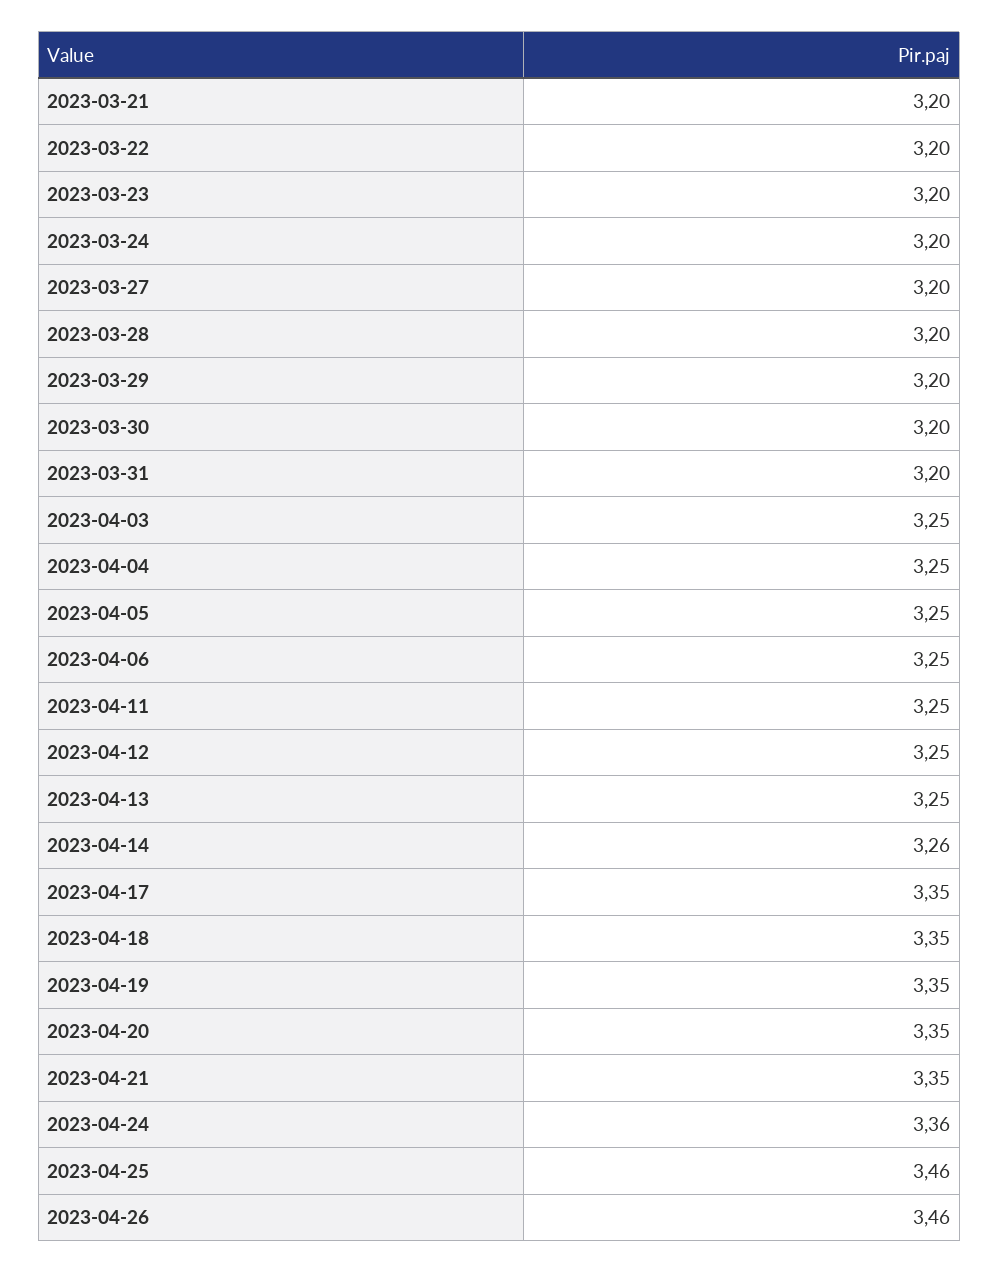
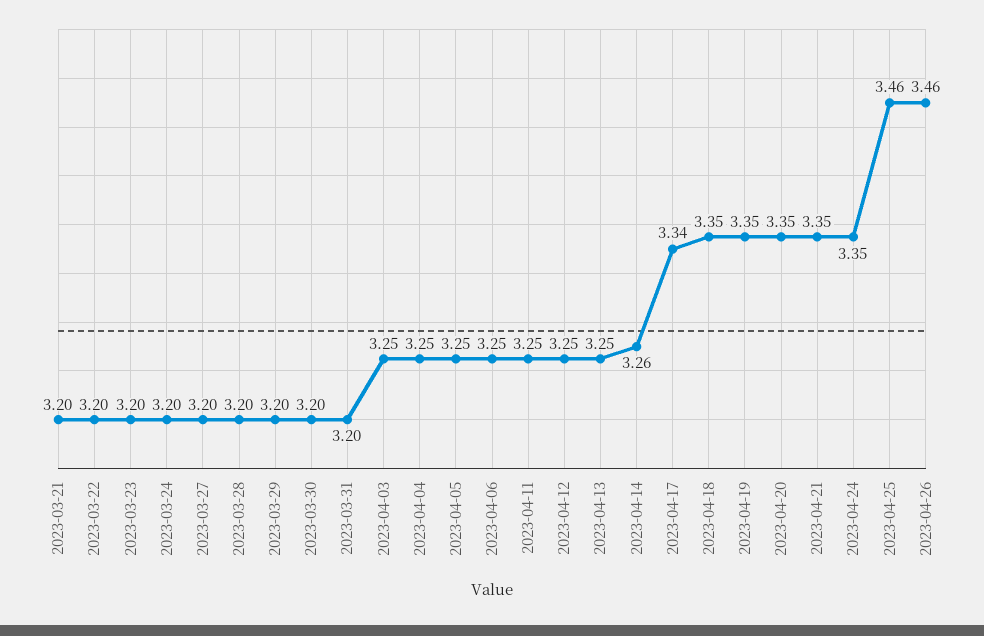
  {
    "2023-03-21": 3.2,
    "2023-03-22": 3.2,
    "2023-03-23": 3.2,
    "2023-03-24": 3.2,
    "2023-03-27": 3.2,
    "2023-03-28": 3.2,
    "2023-03-29": 3.2,
    "2023-03-30": 3.2,
    "2023-03-31": 3.2,
    "2023-04-03": 3.25,
    "2023-04-04": 3.25,
    "2023-04-05": 3.25,
    "2023-04-06": 3.25,
    "2023-04-11": 3.25,
    "2023-04-12": 3.25,
    "2023-04-13": 3.25,
    "2023-04-14": 3.26,
-   "2023-04-17": 3.35,
+   "2023-04-17": 3.34,
    "2023-04-18": 3.35,
    "2023-04-19": 3.35,
    "2023-04-20": 3.35,
    "2023-04-21": 3.35,
-   "2023-04-24": 3.36,
+   "2023-04-24": 3.35,
    "2023-04-25": 3.46,
    "2023-04-26": 3.46
  }

